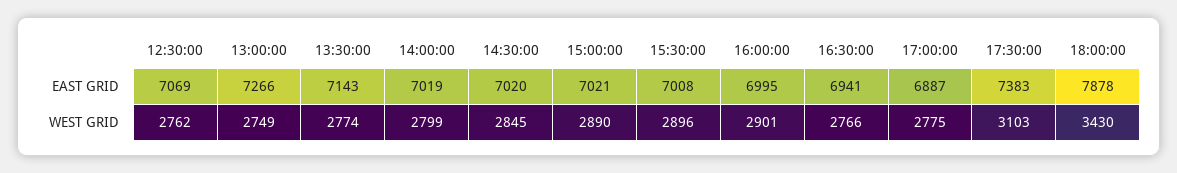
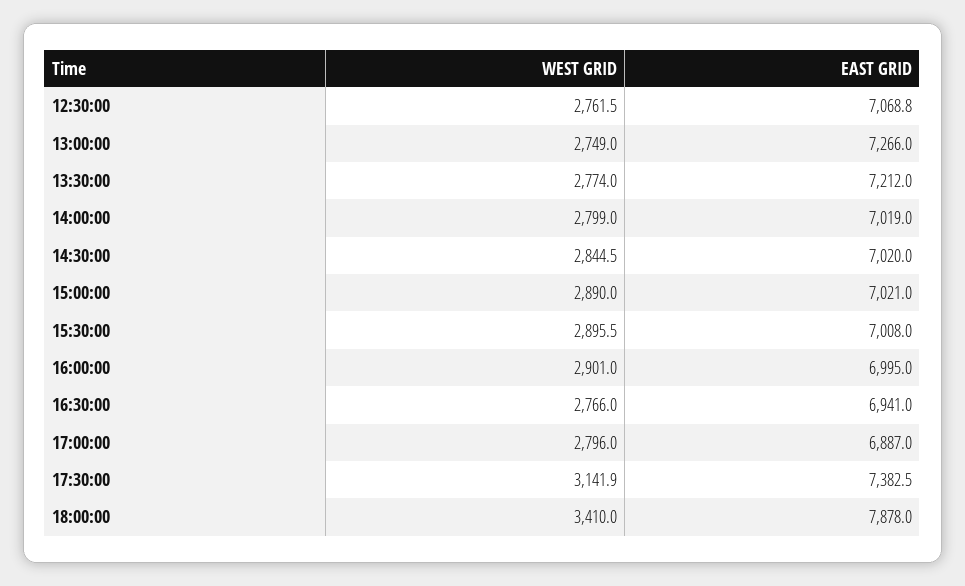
  {
    "12:30:00": {
      "EAST GRID": 7068.8,
      "WEST GRID": 2761.5
    },
    "13:00:00": {
      "EAST GRID": 7266,
      "WEST GRID": 2749
    },
    "13:30:00": {
-     "EAST GRID": 7143,
+     "EAST GRID": 7212,
      "WEST GRID": 2774
    },
    "14:00:00": {
      "EAST GRID": 7019,
      "WEST GRID": 2799
    },
    "14:30:00": {
      "EAST GRID": 7020,
      "WEST GRID": 2844.5
    },
    "15:00:00": {
      "EAST GRID": 7021,
      "WEST GRID": 2890
    },
    "15:30:00": {
      "EAST GRID": 7008,
      "WEST GRID": 2895.5
    },
    "16:00:00": {
      "EAST GRID": 6995,
      "WEST GRID": 2901
    },
    "16:30:00": {
      "EAST GRID": 6941,
      "WEST GRID": 2766
    },
    "17:00:00": {
      "EAST GRID": 6887,
-     "WEST GRID": 2775
+     "WEST GRID": 2796
    },
    "17:30:00": {
      "EAST GRID": 7382.5,
-     "WEST GRID": 3103
+     "WEST GRID": 3141.9
    },
    "18:00:00": {
      "EAST GRID": 7878,
-     "WEST GRID": 3430
+     "WEST GRID": 3410
    }
  }

